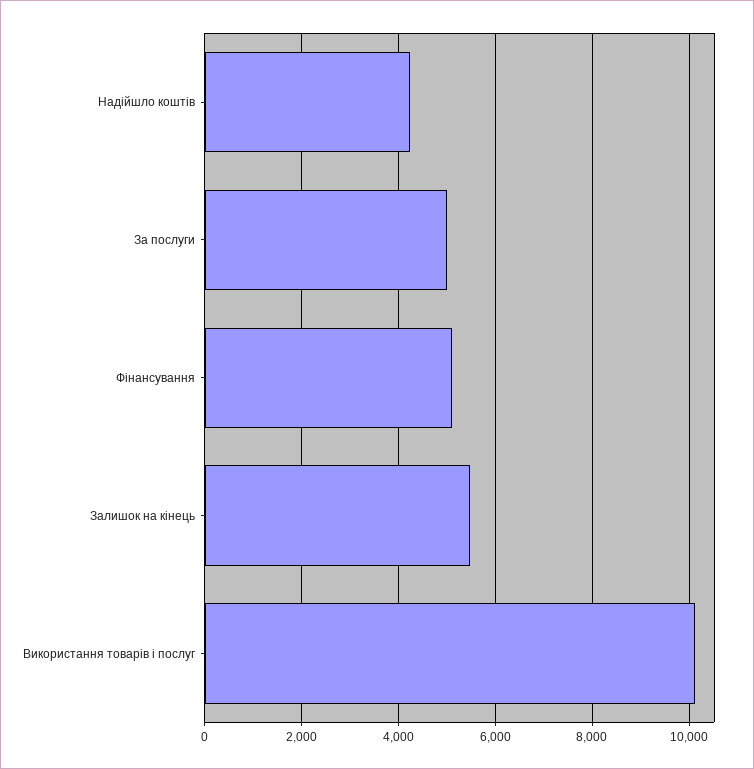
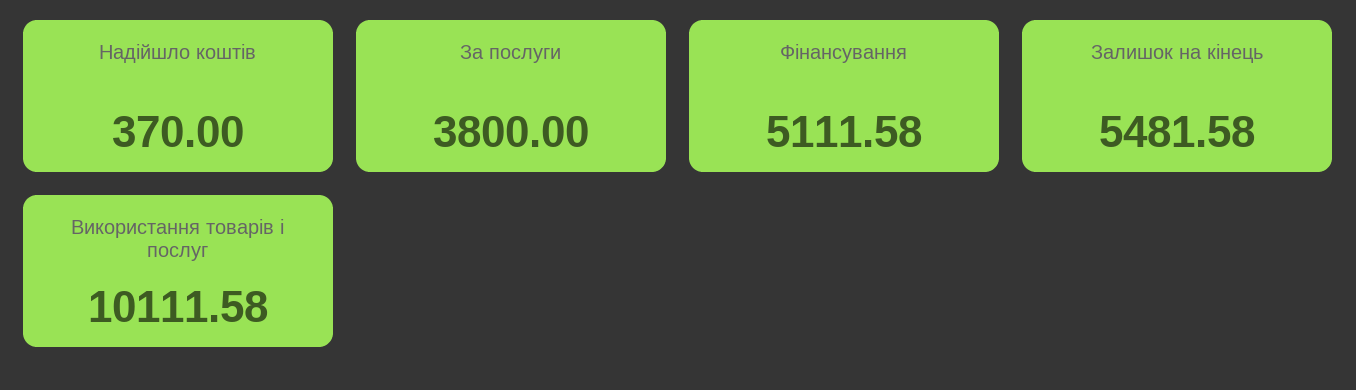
  {
-   "Надійшло коштів": 4200,
+   "Надійшло коштів": 370,
-   "За послуги": 5000,
+   "За послуги": 3800,
    "Фінансування": 5111.58,
    "Залишок на кінець": 5481.58,
    "Використання товарів і послуг": 10111.58
  }

